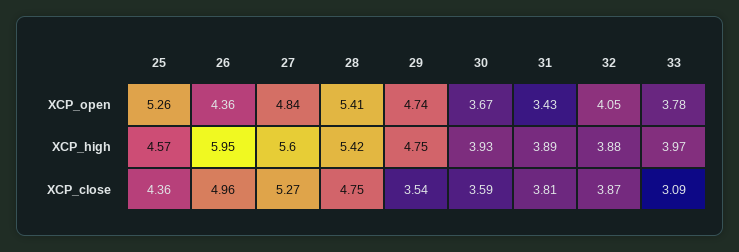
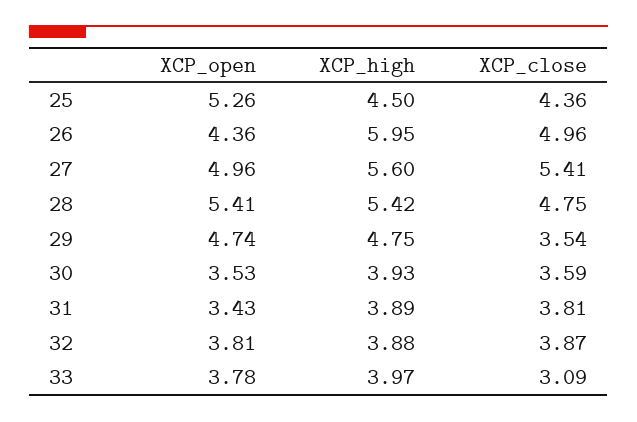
  {
    "25": {
      "XCP_open": 5.26,
-     "XCP_high": 4.57,
+     "XCP_high": 4.5,
      "XCP_close": 4.36
    },
    "26": {
      "XCP_open": 4.36,
      "XCP_high": 5.95,
      "XCP_close": 4.96
    },
    "27": {
-     "XCP_open": 4.84,
+     "XCP_open": 4.96,
      "XCP_high": 5.6,
-     "XCP_close": 5.27
+     "XCP_close": 5.41
    },
    "28": {
      "XCP_open": 5.41,
      "XCP_high": 5.42,
      "XCP_close": 4.75
    },
    "29": {
      "XCP_open": 4.74,
      "XCP_high": 4.75,
      "XCP_close": 3.54
    },
    "30": {
-     "XCP_open": 3.67,
+     "XCP_open": 3.53,
      "XCP_high": 3.93,
      "XCP_close": 3.59
    },
    "31": {
      "XCP_open": 3.43,
      "XCP_high": 3.89,
      "XCP_close": 3.81
    },
    "32": {
-     "XCP_open": 4.05,
+     "XCP_open": 3.81,
      "XCP_high": 3.88,
      "XCP_close": 3.87
    },
    "33": {
      "XCP_open": 3.78,
      "XCP_high": 3.97,
      "XCP_close": 3.09
    }
  }

